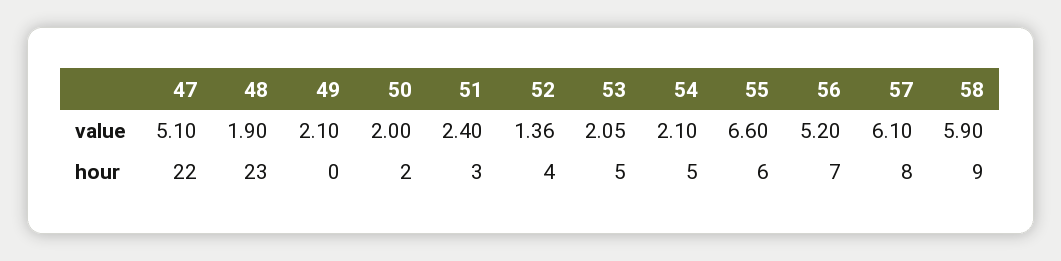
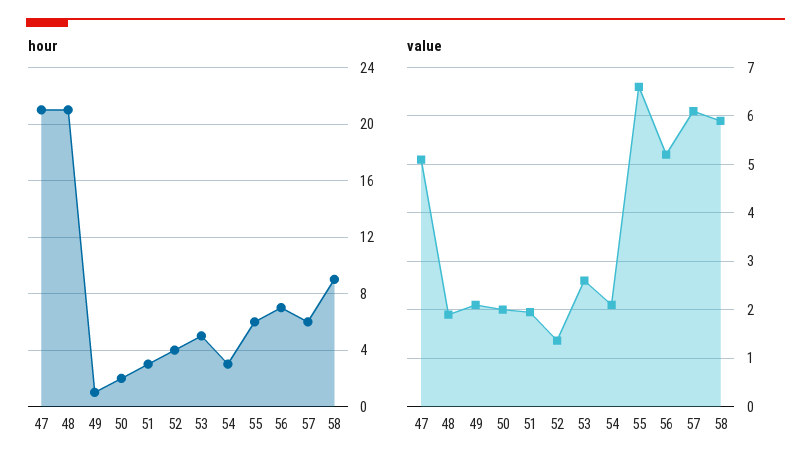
  {
    "value": {
      "47": 5.1,
      "48": 1.9,
      "49": 2.1,
      "50": 2,
-     "51": 2.4,
+     "51": 2,
      "52": 1.36,
-     "53": 2.05,
+     "53": 2.6,
      "54": 2.1,
      "55": 6.6,
      "56": 5.2,
      "57": 6.1,
      "58": 5.9
    },
    "hour": {
-     "47": 22,
+     "47": 21,
-     "48": 23,
+     "48": 21,
-     "49": 0,
+     "49": 1,
      "50": 2,
      "51": 3,
      "52": 4,
      "53": 5,
-     "54": 5,
+     "54": 3,
      "55": 6,
      "56": 7,
-     "57": 8,
+     "57": 6,
      "58": 9
    }
  }

